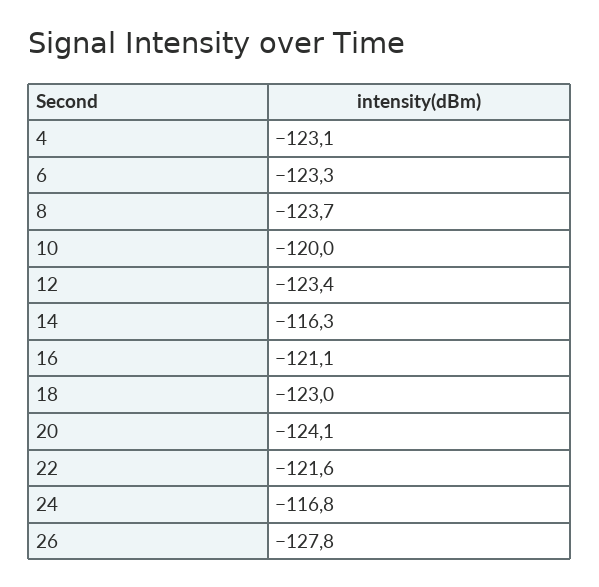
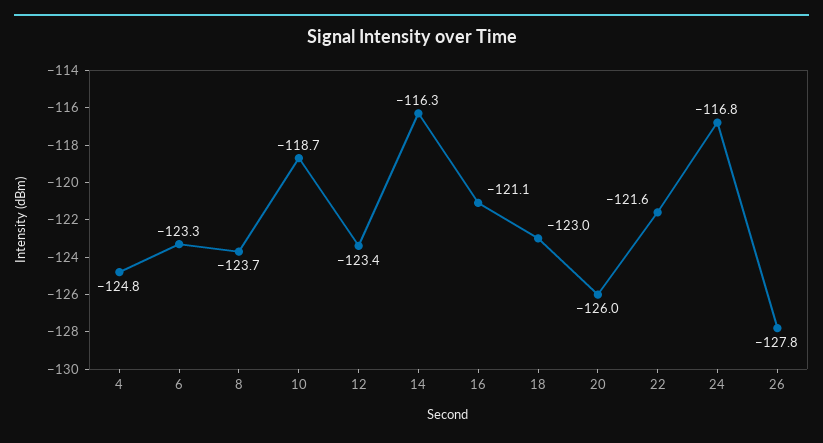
  {
-   "4": -123.1,
+   "4": -124.8,
    "6": -123.3,
    "8": -123.7,
-   "10": -120,
+   "10": -118.7,
    "12": -123.4,
    "14": -116.3,
    "16": -121.1,
    "18": -123,
-   "20": -124.1,
+   "20": -126,
    "22": -121.6,
    "24": -116.8,
    "26": -127.8
  }

